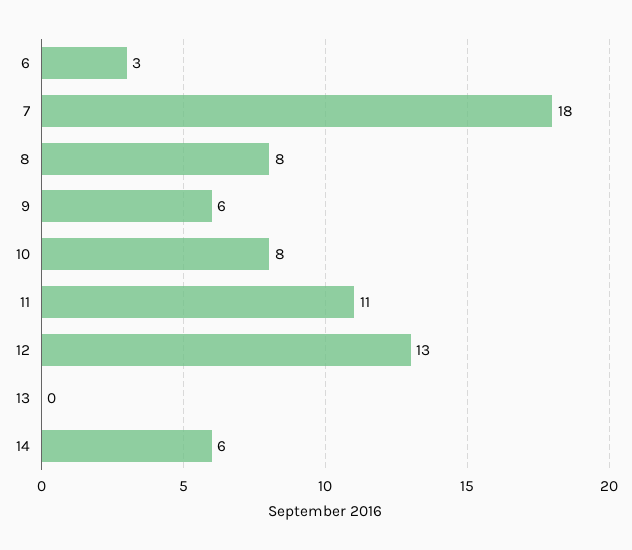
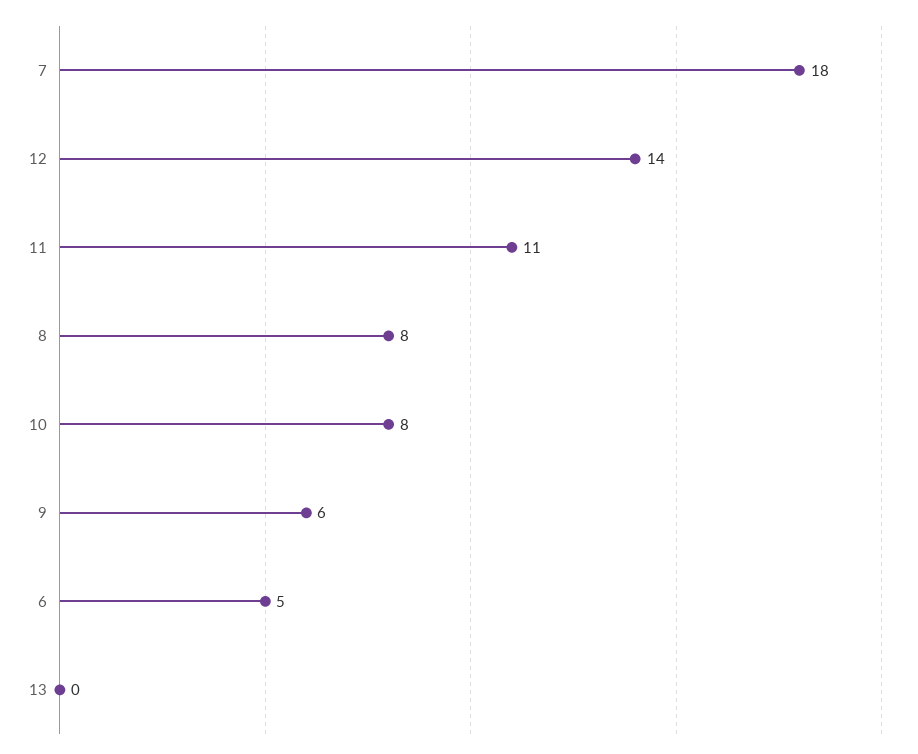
  {
-   "6": 3,
+   "6": 5,
    "7": 18,
    "8": 8,
    "9": 6,
    "10": 8,
    "11": 11,
-   "12": 13,
+   "12": 14,
-   "13": 0,
+   "13": 0
-   "14": 6
  }

